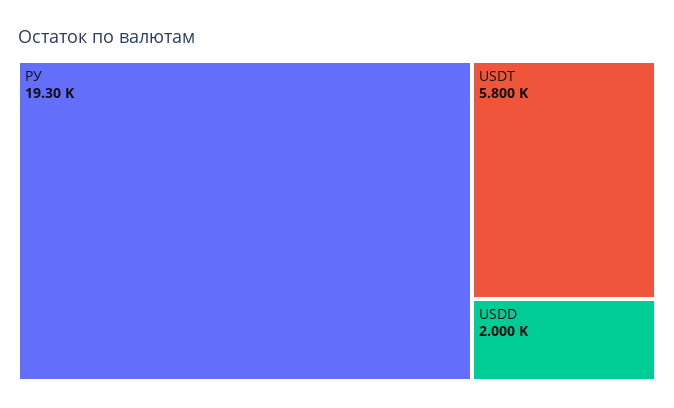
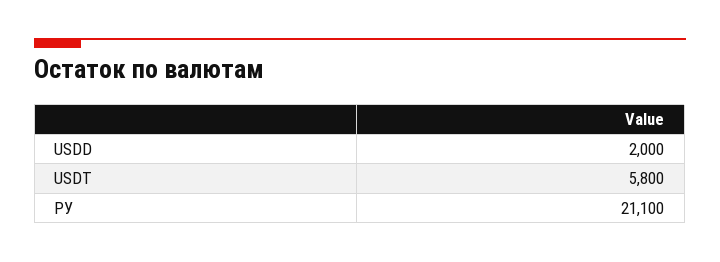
  {
-   "РУ": 19300,
+   "РУ": 21100,
    "USDT": 5800,
    "USDD": 2000
  }

